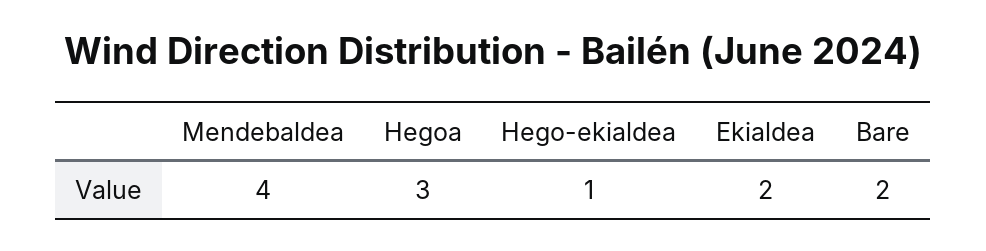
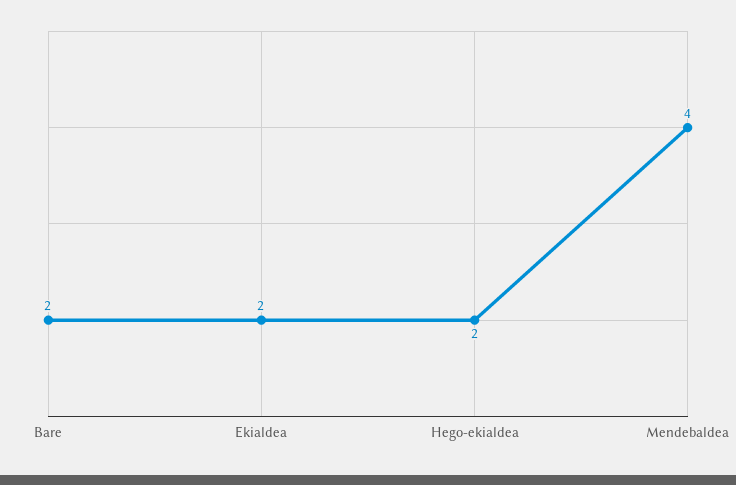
  {
    "Mendebaldea": 4,
-   "Hegoa": 3,
-   "Hego-ekialdea": 1,
+   "Hego-ekialdea": 2,
    "Ekialdea": 2,
    "Bare": 2
  }

